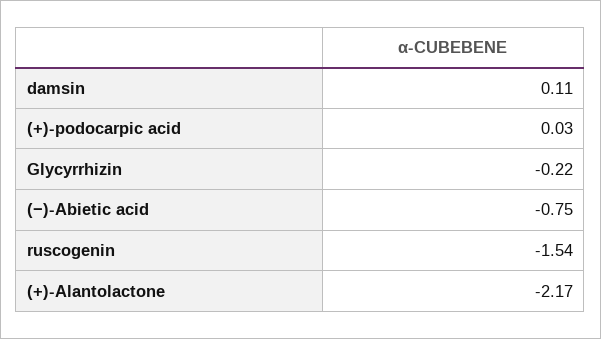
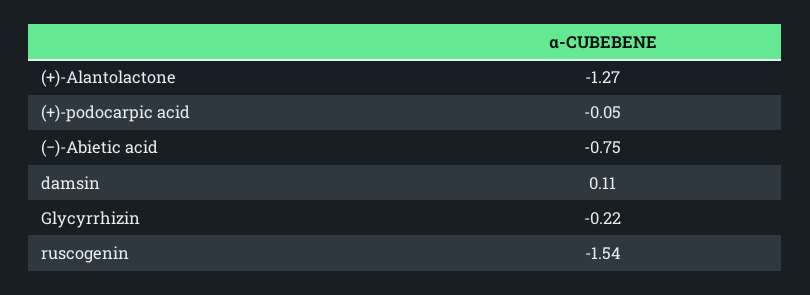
  {
    "damsin": 0.11,
-   "(+)-podocarpic acid": 0.03,
+   "(+)-podocarpic acid": -0.05,
    "Glycyrrhizin": -0.22,
    "(−)-Abietic acid": -0.75,
    "ruscogenin": -1.54,
-   "(+)-Alantolactone": -2.17
+   "(+)-Alantolactone": -1.27
  }

